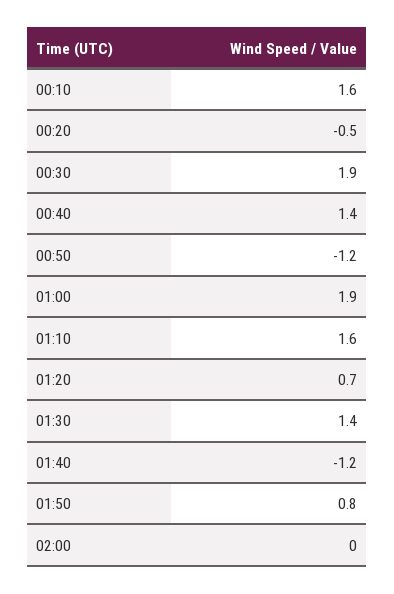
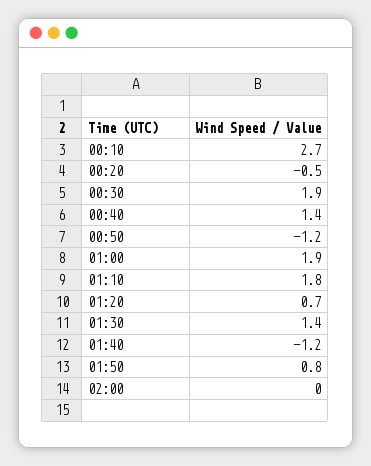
  {
-   "00:10": 1.6,
+   "00:10": 2.7,
    "00:20": -0.5,
    "00:30": 1.9,
    "00:40": 1.4,
    "00:50": -1.2,
    "01:00": 1.9,
-   "01:10": 1.6,
+   "01:10": 1.8,
    "01:20": 0.7,
    "01:30": 1.4,
    "01:40": -1.2,
    "01:50": 0.8,
    "02:00": 0
  }

